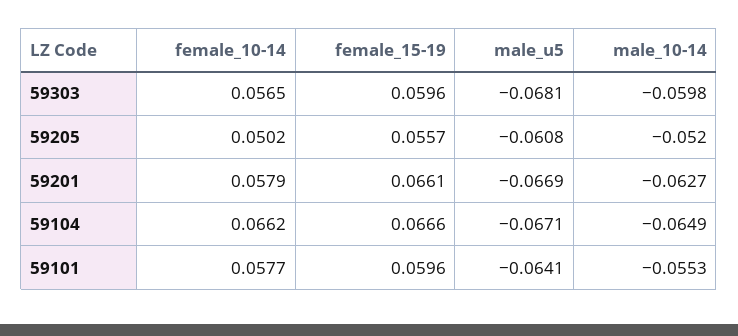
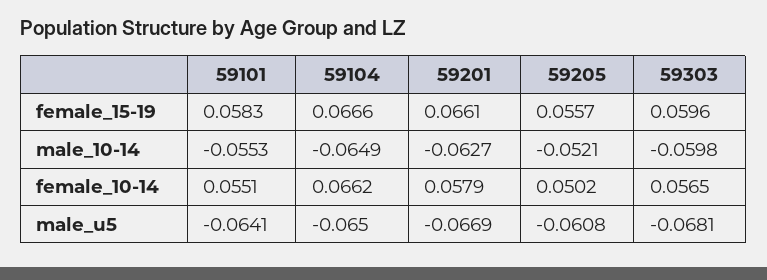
  {
    "female_10-14": {
      "59303": 0.0565,
      "59205": 0.0502,
      "59201": 0.0579,
      "59104": 0.0662,
-     "59101": 0.0577
+     "59101": 0.0551
    },
    "female_15-19": {
      "59303": 0.0596,
      "59205": 0.0557,
      "59201": 0.0661,
      "59104": 0.0666,
-     "59101": 0.0596
+     "59101": 0.0583
    },
    "male_u5": {
      "59303": -0.0681,
      "59205": -0.0608,
      "59201": -0.0669,
-     "59104": -0.0671,
+     "59104": -0.065,
      "59101": -0.0641
    },
    "male_10-14": {
      "59303": -0.0598,
-     "59205": -0.052,
+     "59205": -0.0521,
      "59201": -0.0627,
      "59104": -0.0649,
      "59101": -0.0553
    }
  }

